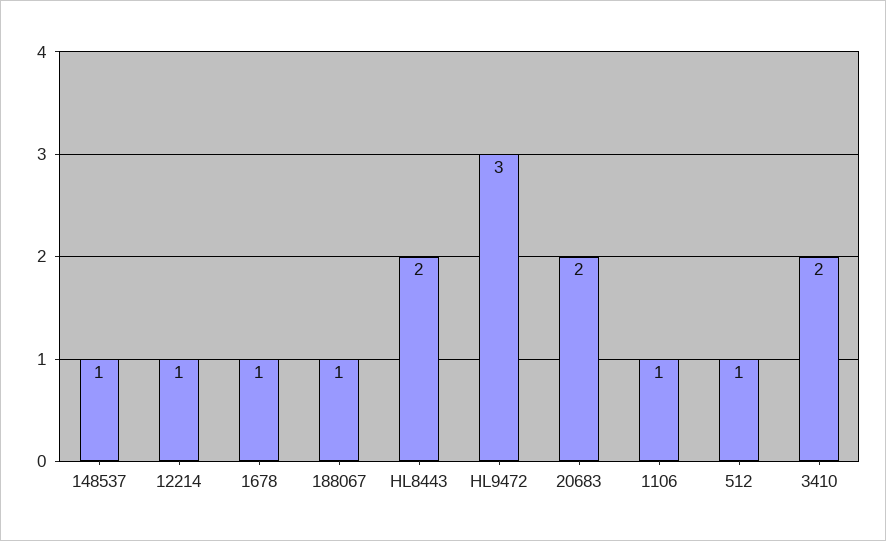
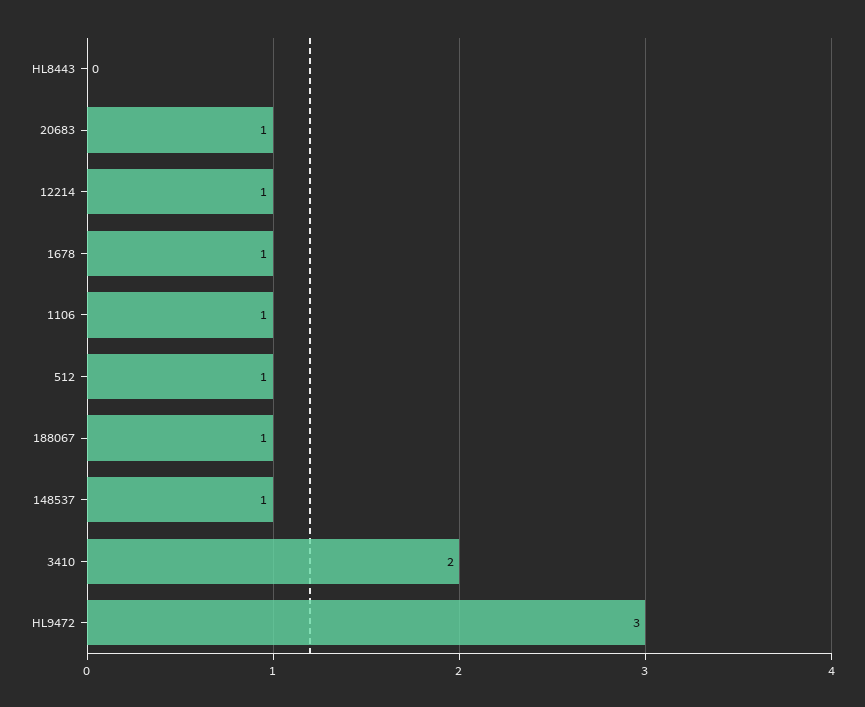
  {
    "148537": 1,
    "12214": 1,
    "1678": 1,
    "188067": 1,
-   "HL8443": 2,
+   "HL8443": 0,
    "HL9472": 3,
-   "20683": 2,
+   "20683": 1,
    "1106": 1,
    "512": 1,
    "3410": 2
  }

